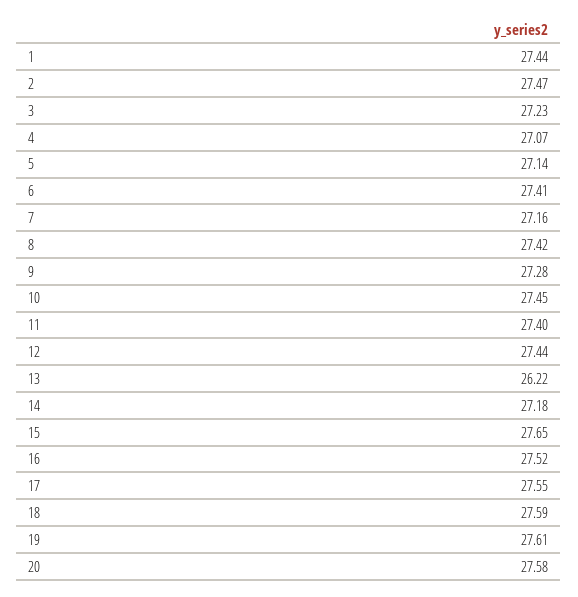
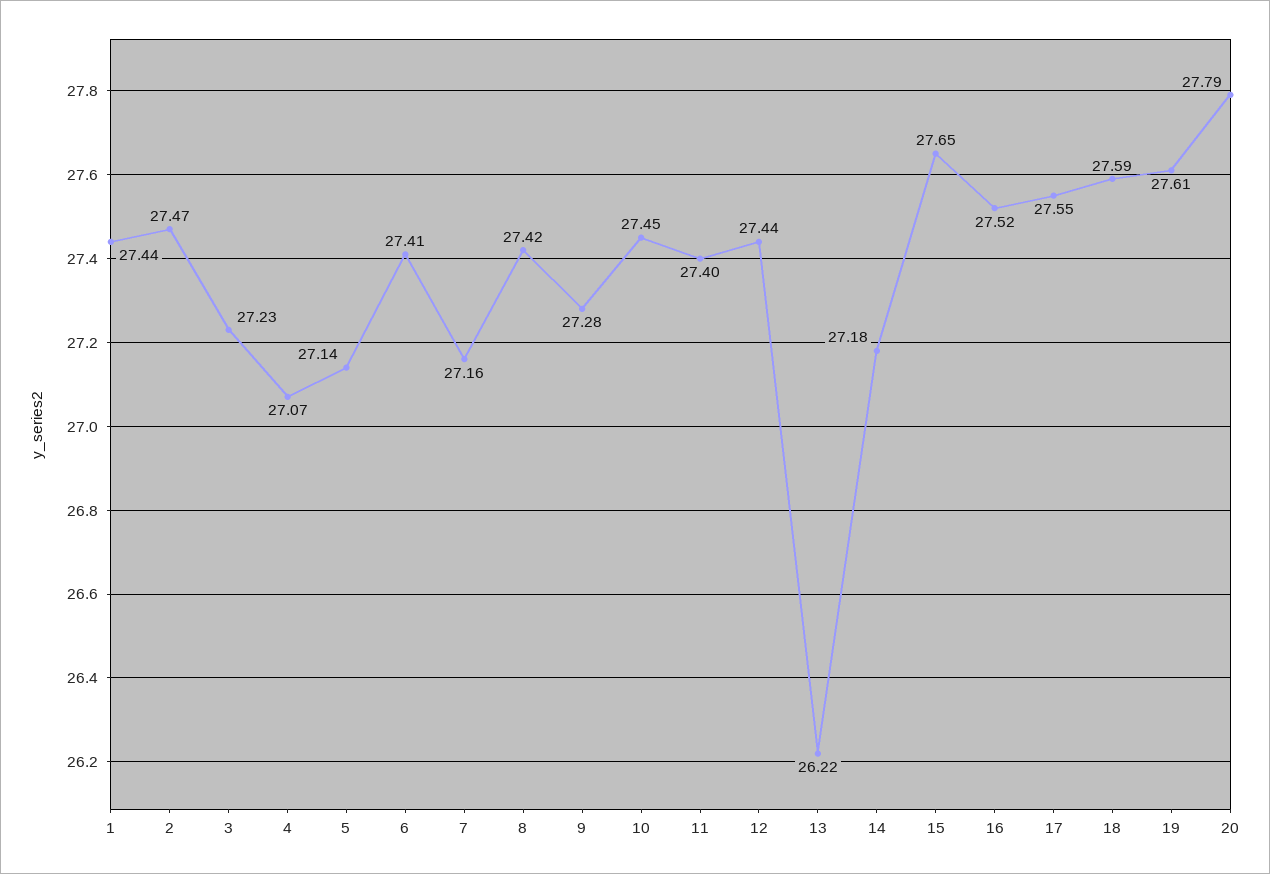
  {
    "1": 27.44,
    "2": 27.47,
    "3": 27.23,
    "4": 27.07,
    "5": 27.14,
    "6": 27.41,
    "7": 27.16,
    "8": 27.42,
    "9": 27.28,
    "10": 27.45,
    "11": 27.4,
    "12": 27.44,
    "13": 26.22,
    "14": 27.18,
    "15": 27.65,
    "16": 27.52,
    "17": 27.55,
    "18": 27.59,
    "19": 27.61,
-   "20": 27.58
+   "20": 27.79
  }

